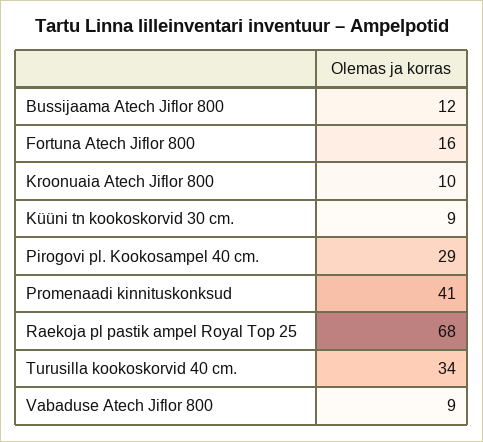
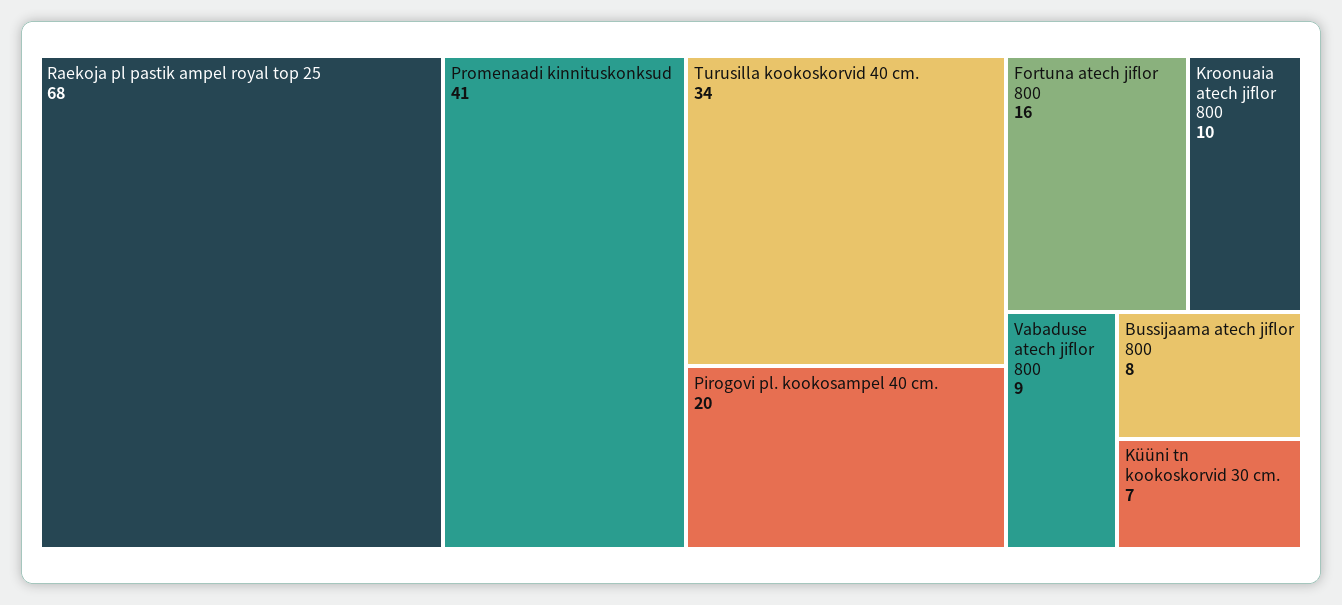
  {
-   "Bussijaama Atech Jiflor 800": 12,
+   "Bussijaama Atech Jiflor 800": 8,
    "Fortuna Atech Jiflor 800": 16,
    "Kroonuaia Atech Jiflor 800": 10,
-   "Küüni tn kookoskorvid 30 cm.": 9,
+   "Küüni tn kookoskorvid 30 cm.": 7,
-   "Pirogovi pl. Kookosampel 40 cm.": 29,
+   "Pirogovi pl. Kookosampel 40 cm.": 20,
    "Promenaadi kinnituskonksud": 41,
    "Raekoja pl pastik ampel Royal Top 25": 68,
    "Turusilla kookoskorvid 40 cm.": 34,
    "Vabaduse Atech Jiflor 800": 9
  }

